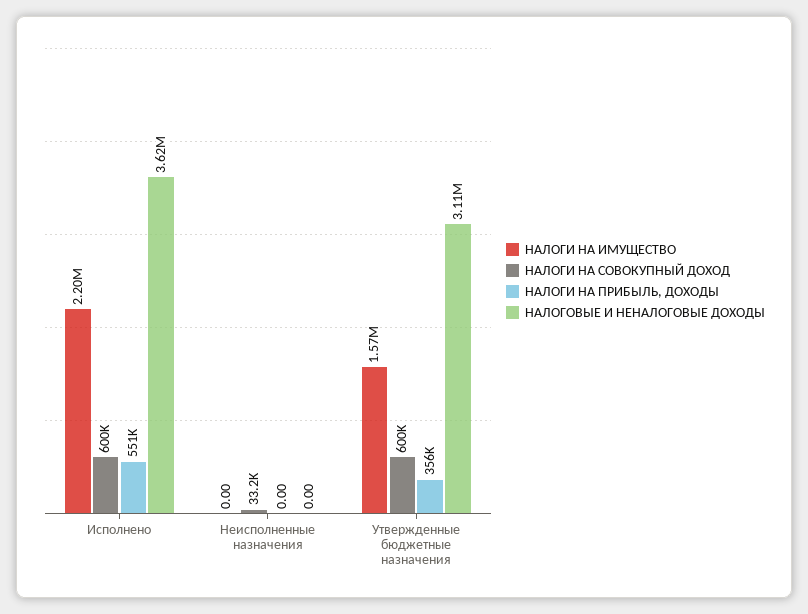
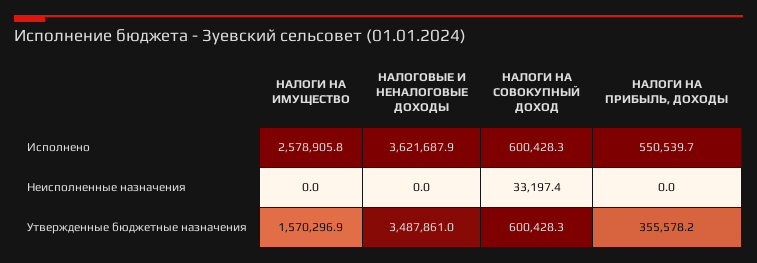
  {
    "НАЛОГИ НА ИМУЩЕСТВО": {
-     "Исполнено": 2200000,
+     "Исполнено": 2578905.8,
      "Неисполненные назначения": 0,
      "Утвержденные бюджетные назначения": 1570296.9
    },
    "НАЛОГИ НА СОВОКУПНЫЙ ДОХОД": {
      "Исполнено": 600428.3,
      "Неисполненные назначения": 33197.4,
      "Утвержденные бюджетные назначения": 600428.3
    },
    "НАЛОГИ НА ПРИБЫЛЬ, ДОХОДЫ": {
      "Исполнено": 550539.7,
      "Неисполненные назначения": 0,
      "Утвержденные бюджетные назначения": 355578.2
    },
    "НАЛОГОВЫЕ И НЕНАЛОГОВЫЕ ДОХОДЫ": {
      "Исполнено": 3621687.9,
      "Неисполненные назначения": 0,
-     "Утвержденные бюджетные назначения": 3110000
+     "Утвержденные бюджетные назначения": 3487861
    }
  }

